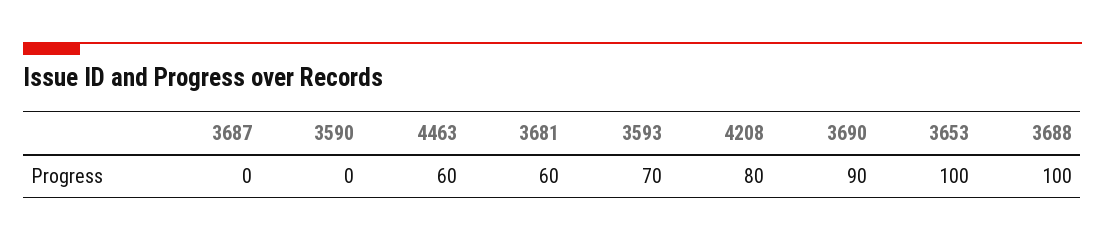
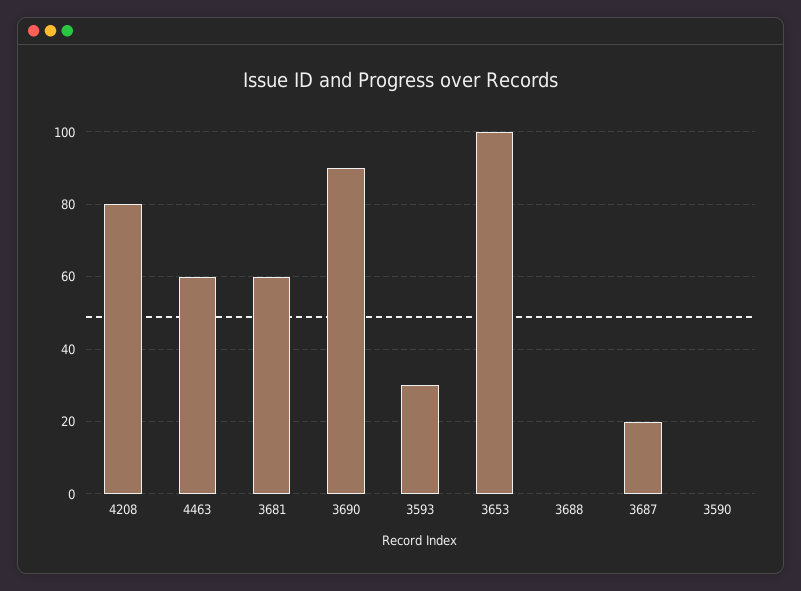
  {
-   "3687": 0,
+   "3687": 20,
    "3590": 0,
    "4463": 60,
    "3681": 60,
-   "3593": 70,
+   "3593": 30,
    "4208": 80,
    "3690": 90,
    "3653": 100,
-   "3688": 100
+   "3688": 0
  }

